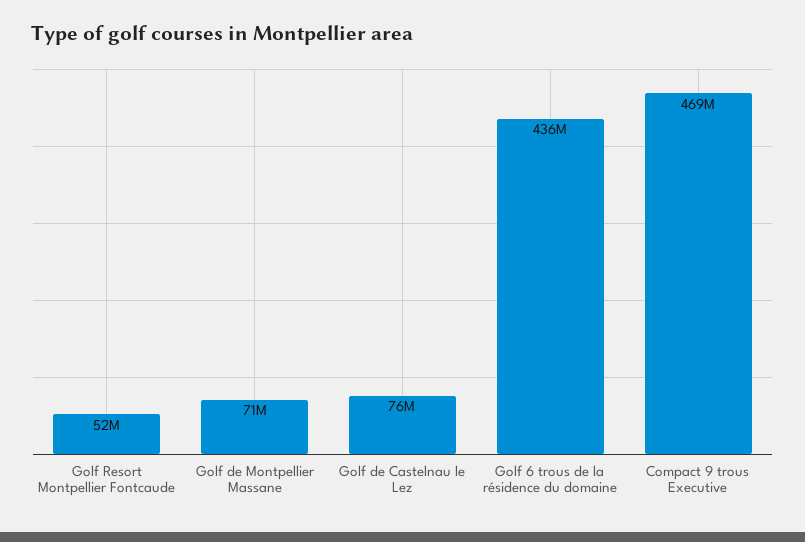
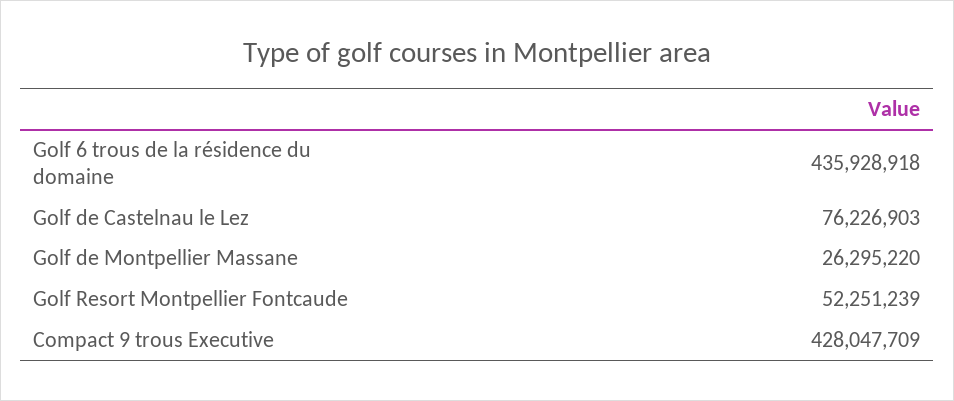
  {
    "Golf Resort Montpellier Fontcaude": 52251239,
-   "Golf de Montpellier Massane": 71000000,
+   "Golf de Montpellier Massane": 26295220,
    "Golf de Castelnau le Lez": 76226903,
    "Golf 6 trous de la résidence du domaine": 435928918,
-   "Compact 9 trous Executive": 469000000
+   "Compact 9 trous Executive": 428047709
  }

